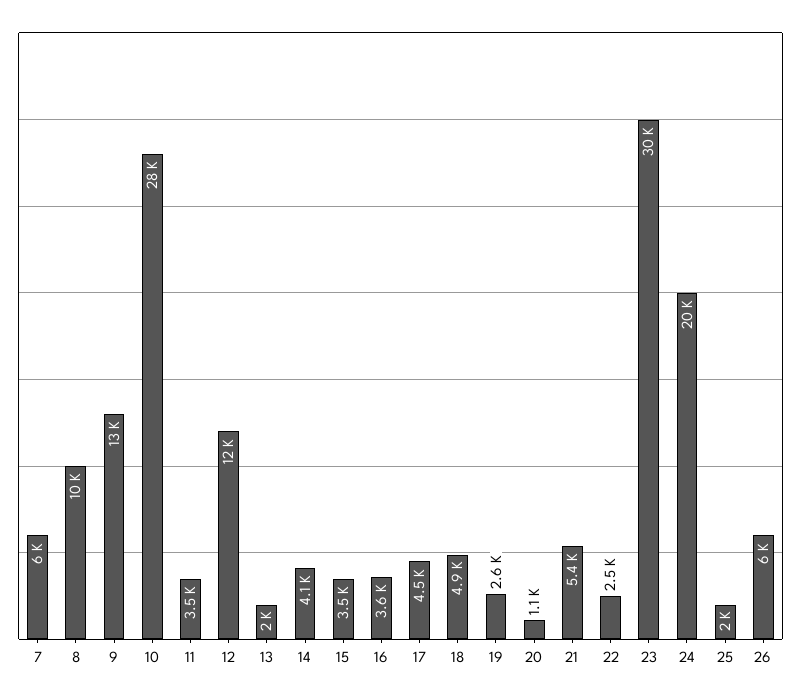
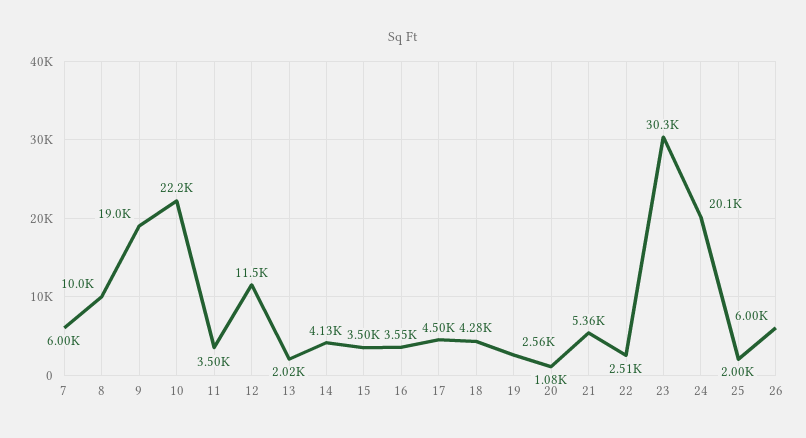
  {
    "7": 6000,
    "8": 10000,
-   "9": 13000,
+   "9": 19000,
-   "10": 28000,
+   "10": 22200,
    "11": 3500,
    "12": 11500,
    "13": 2020,
    "14": 4130,
    "15": 3500,
    "16": 3550,
    "17": 4500,
-   "18": 4900,
+   "18": 4280,
    "19": 2560,
    "20": 1080,
    "21": 5360,
    "22": 2510,
    "23": 30300,
    "24": 20100,
    "25": 2000,
    "26": 6000
  }

